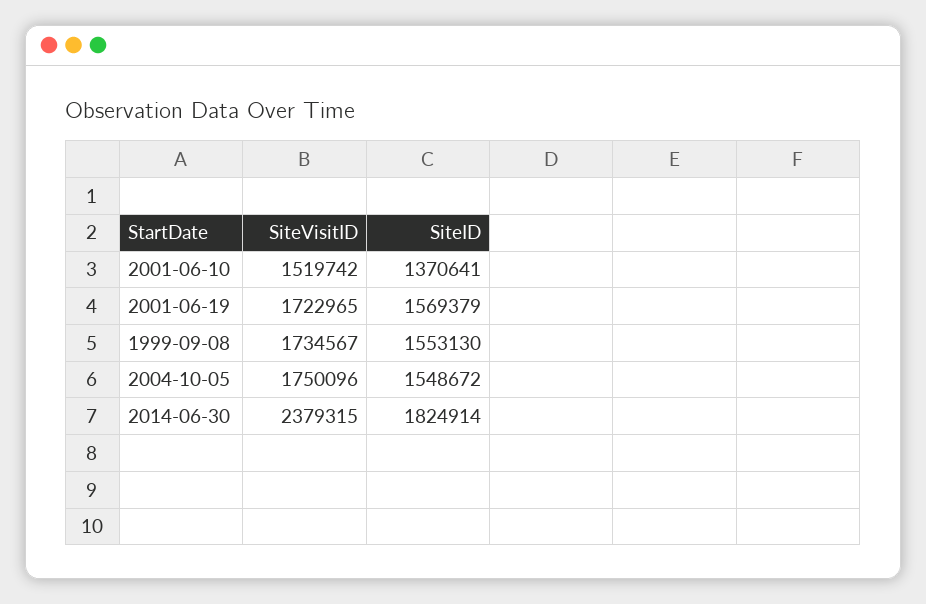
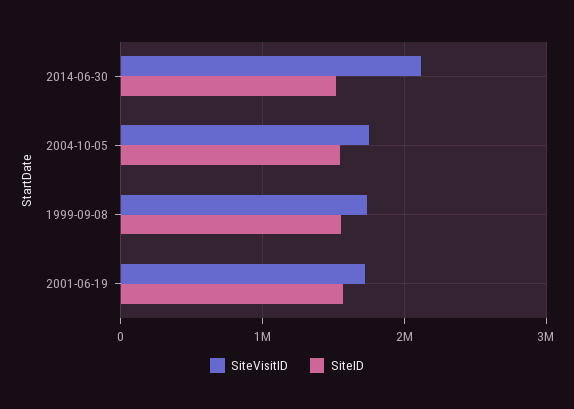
  {
    "SiteVisitID": {
-     "2001-06-10": 1519742,
      "2001-06-19": 1722965,
      "1999-09-08": 1734567,
      "2004-10-05": 1750096,
-     "2014-06-30": 2379315
+     "2014-06-30": 2100000
    },
    "SiteID": {
-     "2001-06-10": 1370641,
      "2001-06-19": 1569379,
      "1999-09-08": 1553130,
      "2004-10-05": 1548672,
-     "2014-06-30": 1824914
+     "2014-06-30": 1500000
    }
  }

